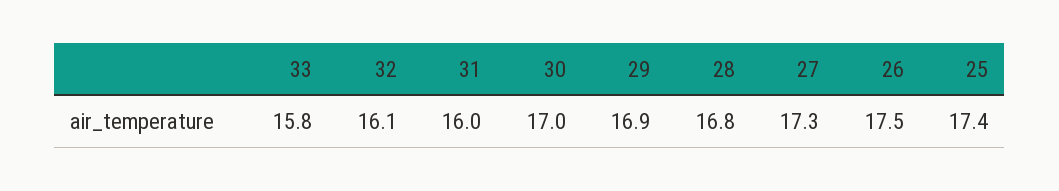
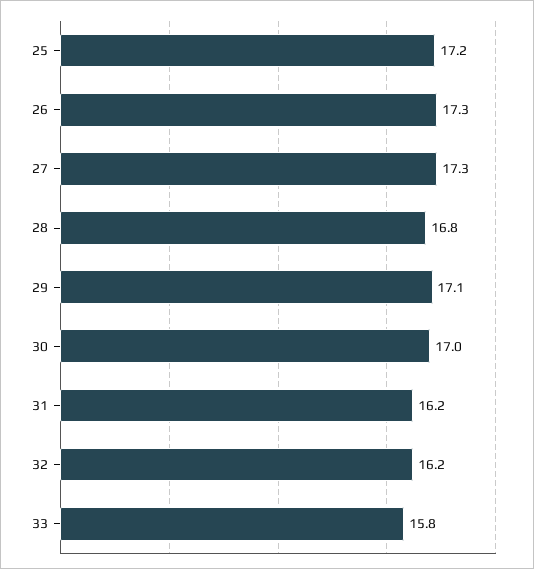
  {
    "33": 15.8,
-   "32": 16.1,
+   "32": 16.2,
-   "31": 16,
+   "31": 16.2,
    "30": 17,
-   "29": 16.9,
+   "29": 17.1,
    "28": 16.8,
    "27": 17.3,
-   "26": 17.5,
+   "26": 17.3,
-   "25": 17.4
+   "25": 17.2
  }

